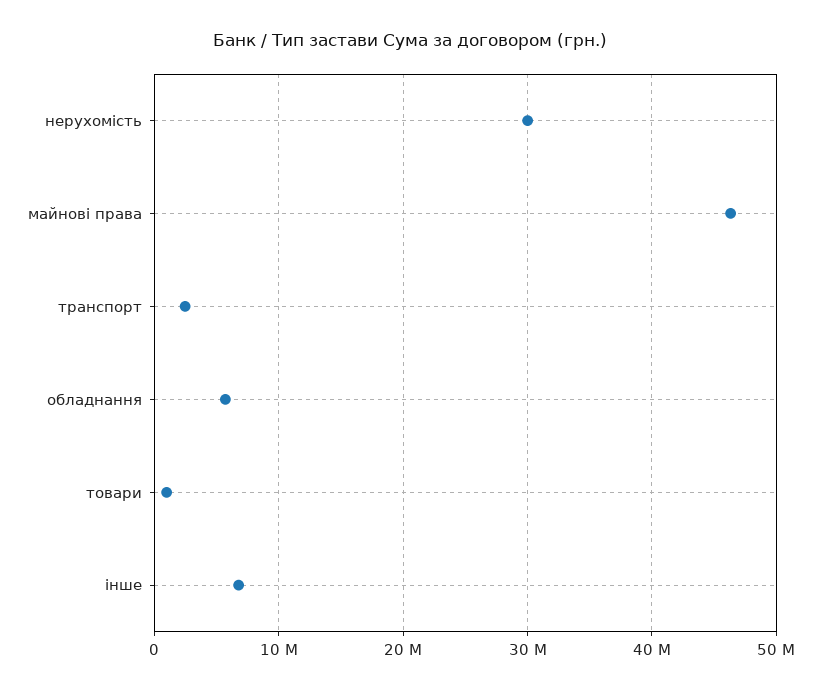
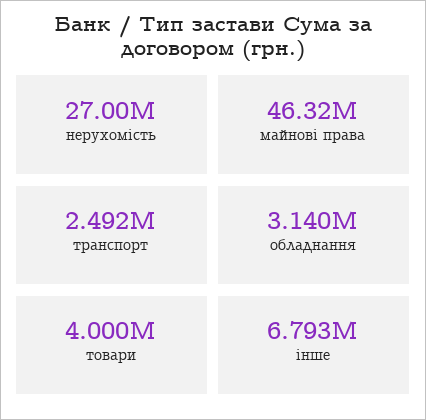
  {
-   "нерухомість": 30000000,
+   "нерухомість": 27000000,
    "майнові права": 46320000,
    "транспорт": 2492000,
-   "обладнання": 6000000,
+   "обладнання": 3140000,
-   "товари": 1000000,
+   "товари": 4000000,
    "інше": 6793000
  }

